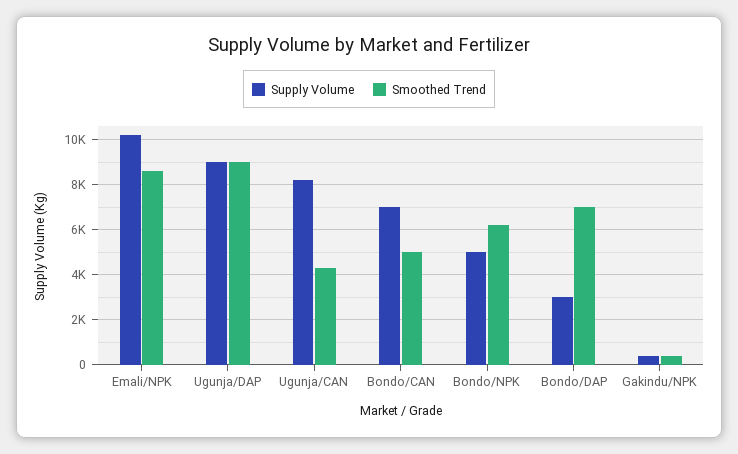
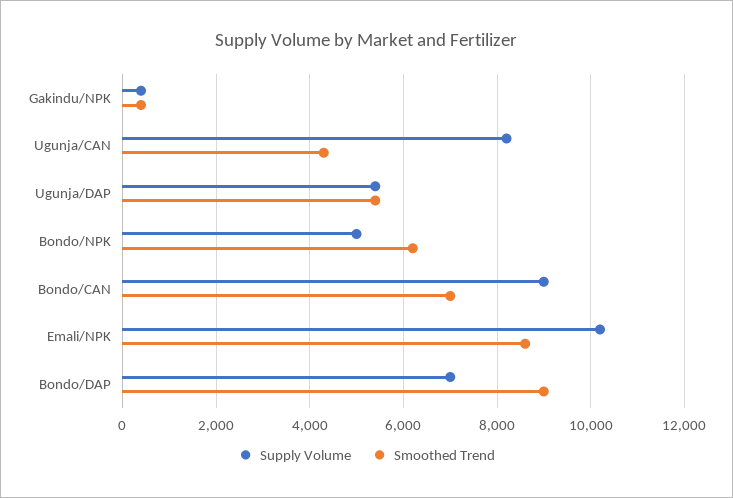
  {
    "Supply Volume": {
      "Emali/NPK": 10200,
-     "Ugunja/DAP": 9000,
+     "Ugunja/DAP": 5400,
      "Ugunja/CAN": 8200,
-     "Bondo/CAN": 7000,
+     "Bondo/CAN": 9000,
      "Bondo/NPK": 5000,
-     "Bondo/DAP": 3000,
+     "Bondo/DAP": 7000,
      "Gakindu/NPK": 400
    },
    "Smoothed Trend": {
      "Emali/NPK": 8600,
-     "Ugunja/DAP": 9000,
+     "Ugunja/DAP": 5400,
      "Ugunja/CAN": 4400,
-     "Bondo/CAN": 5000,
+     "Bondo/CAN": 7000,
      "Bondo/NPK": 6200,
-     "Bondo/DAP": 7000,
+     "Bondo/DAP": 9000,
      "Gakindu/NPK": 400
    }
  }

